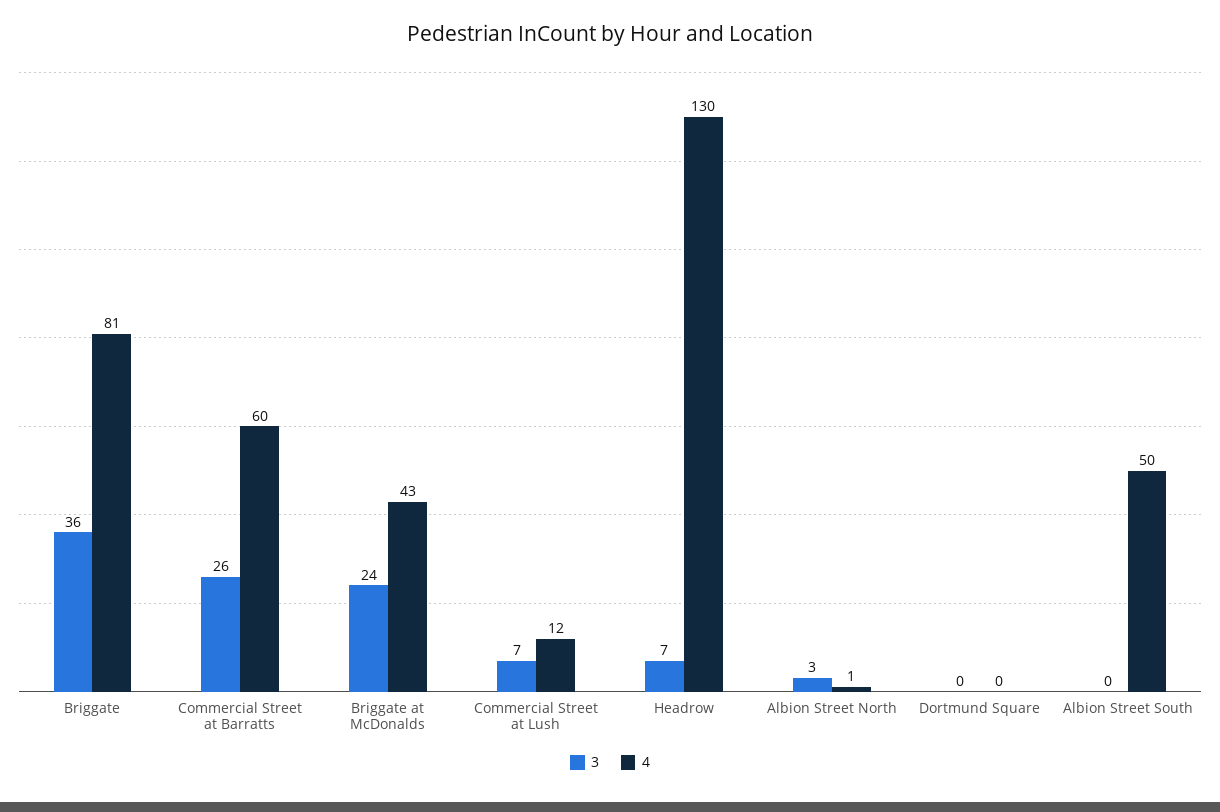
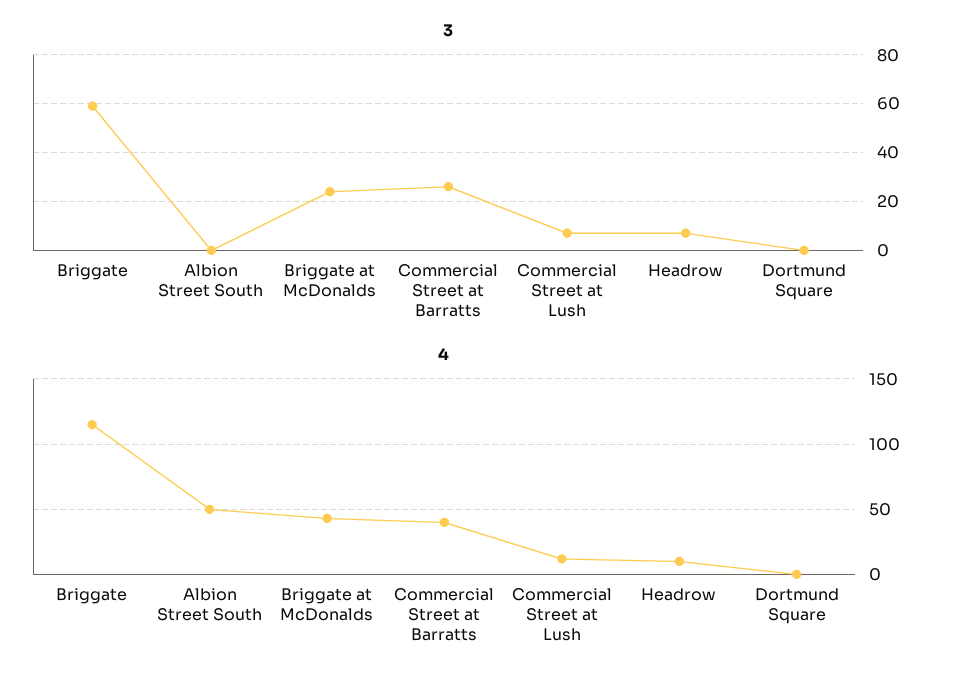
  {
    "3": {
-     "Briggate": 36,
+     "Briggate": 60,
      "Commercial Street at Barratts": 26,
      "Briggate at McDonalds": 24,
      "Commercial Street at Lush": 7,
      "Headrow": 7,
-     "Albion Street North": 3,
      "Dortmund Square": 0,
      "Albion Street South": 0
    },
    "4": {
-     "Briggate": 81,
+     "Briggate": 115,
-     "Commercial Street at Barratts": 60,
+     "Commercial Street at Barratts": 40,
      "Briggate at McDonalds": 43,
      "Commercial Street at Lush": 12,
-     "Headrow": 130,
+     "Headrow": 10,
-     "Albion Street North": 1,
      "Dortmund Square": 0,
      "Albion Street South": 50
    }
  }

